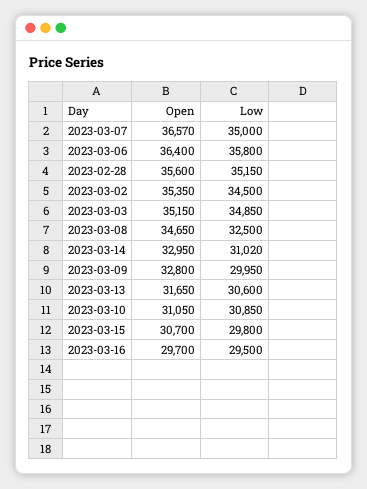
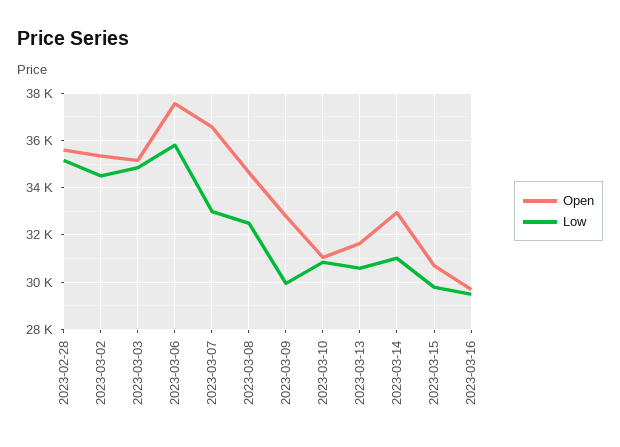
  {
    "Open": {
      "2023-03-07": 36570,
-     "2023-03-06": 36400,
+     "2023-03-06": 37500,
      "2023-02-28": 35600,
      "2023-03-02": 35350,
      "2023-03-03": 35150,
      "2023-03-08": 34650,
      "2023-03-14": 32950,
      "2023-03-09": 32800,
      "2023-03-13": 31650,
      "2023-03-10": 31050,
      "2023-03-15": 30700,
      "2023-03-16": 29700
    },
    "Low": {
-     "2023-03-07": 35000,
+     "2023-03-07": 33000,
      "2023-03-06": 35800,
      "2023-02-28": 35150,
      "2023-03-02": 34500,
      "2023-03-03": 34850,
      "2023-03-08": 32500,
      "2023-03-14": 31020,
      "2023-03-09": 29950,
      "2023-03-13": 30600,
      "2023-03-10": 30850,
      "2023-03-15": 29800,
      "2023-03-16": 29500
    }
  }

